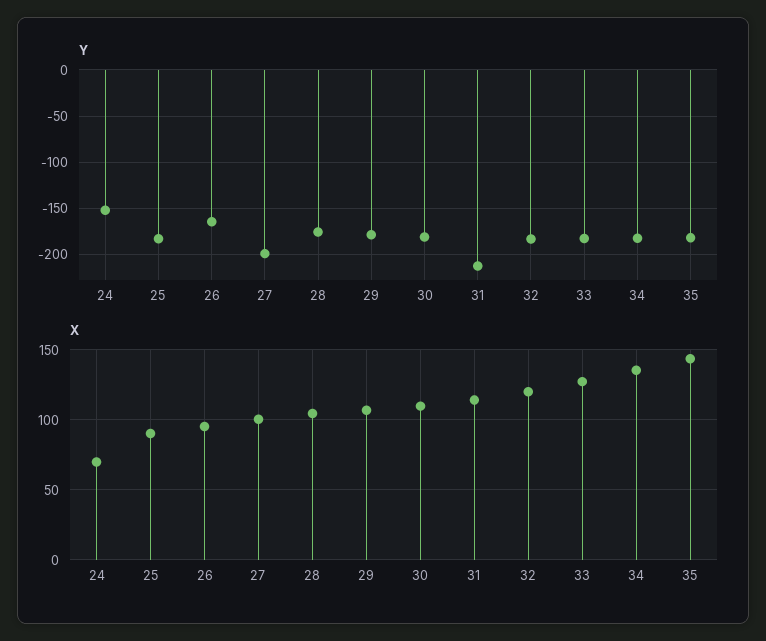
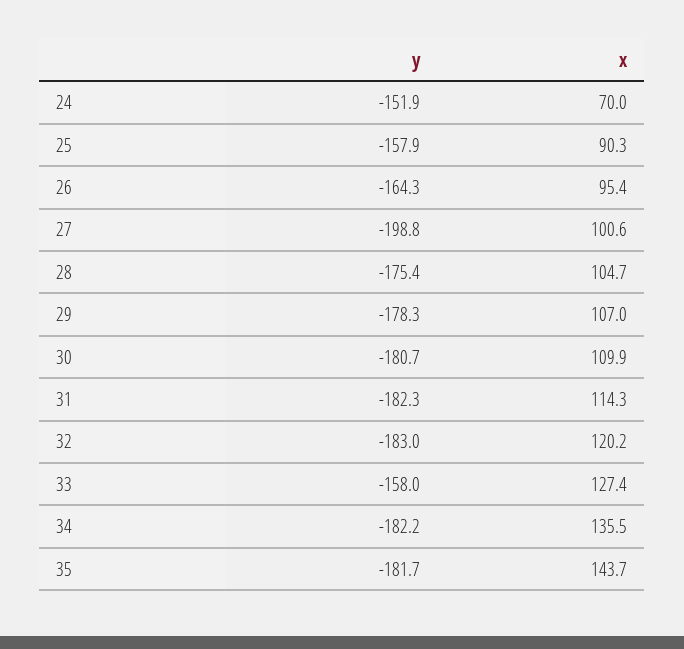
  {
    "Y": {
      "24": -151.9,
-     "25": -180,
+     "25": -157.9,
      "26": -164.3,
      "27": -198.8,
      "28": -175.4,
      "29": -178.3,
      "30": -180.7,
-     "31": -210,
+     "31": -182.3,
      "32": -183,
-     "33": -180,
+     "33": -158,
      "34": -182.2,
      "35": -181.7
    },
    "X": {
      "24": 70,
      "25": 90.3,
      "26": 95.4,
      "27": 100.6,
      "28": 104.7,
      "29": 107,
      "30": 109.9,
      "31": 114.3,
      "32": 120.2,
      "33": 127.4,
      "34": 135.5,
      "35": 143.7
    }
  }

